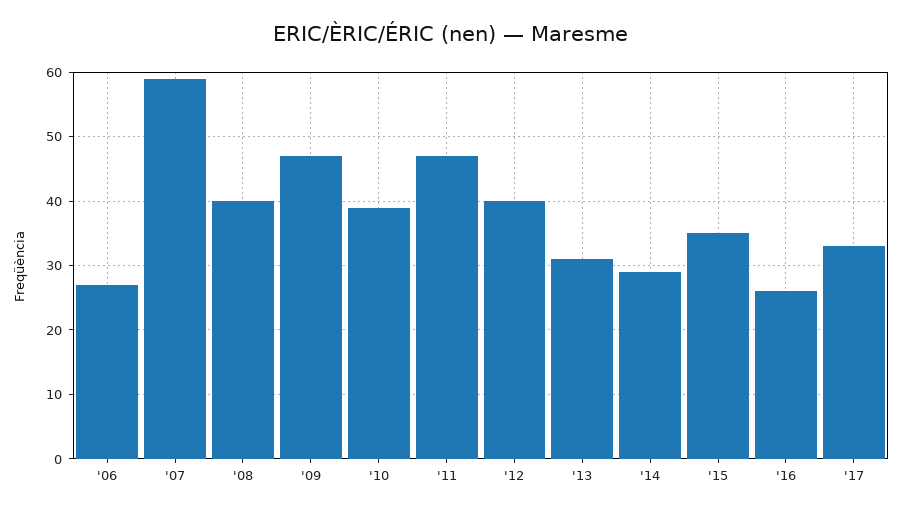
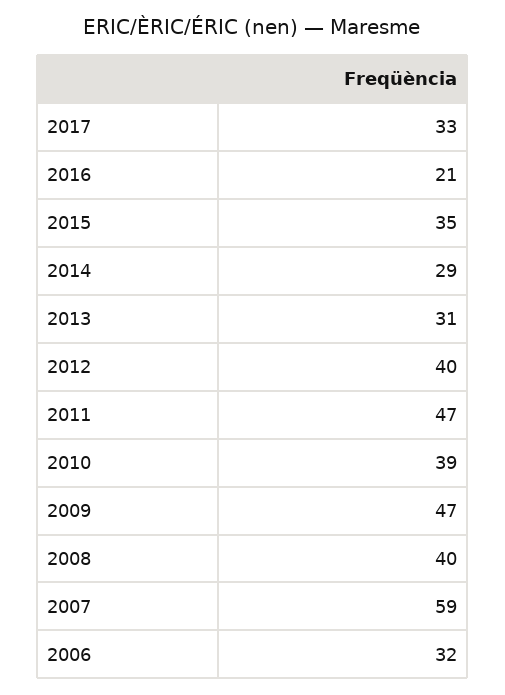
  {
-   "'06": 27,
+   "'06": 32,
    "'07": 59,
    "'08": 40,
    "'09": 47,
    "'10": 39,
    "'11": 47,
    "'12": 40,
    "'13": 31,
    "'14": 29,
    "'15": 35,
-   "'16": 26,
+   "'16": 21,
    "'17": 33
  }

